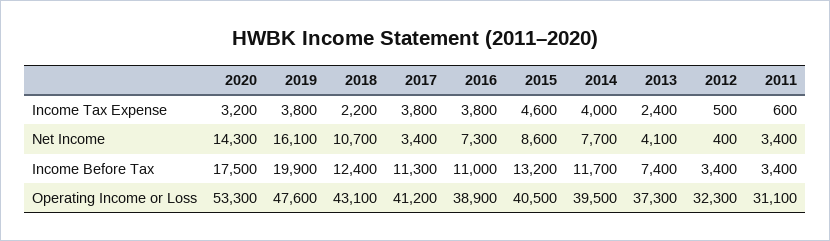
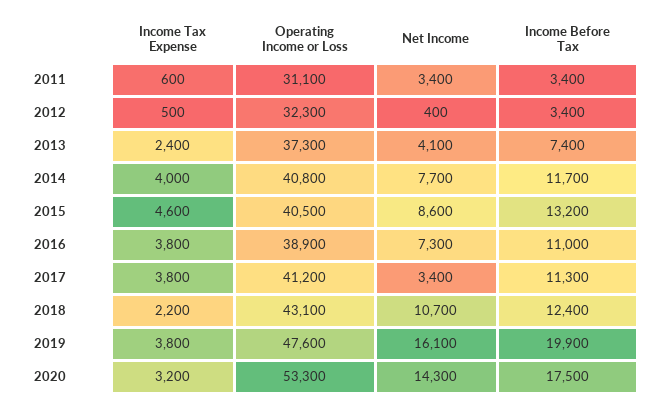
  {
    "2020": {
      "Income Tax Expense": 3200,
      "Net Income": 14300,
      "Income Before Tax": 17500,
      "Operating Income or Loss": 53300
    },
    "2019": {
      "Income Tax Expense": 3800,
      "Net Income": 16100,
      "Income Before Tax": 19900,
      "Operating Income or Loss": 47600
    },
    "2018": {
      "Income Tax Expense": 2200,
      "Net Income": 10700,
      "Income Before Tax": 12400,
      "Operating Income or Loss": 43100
    },
    "2017": {
      "Income Tax Expense": 3800,
      "Net Income": 3400,
      "Income Before Tax": 11300,
      "Operating Income or Loss": 41200
    },
    "2016": {
      "Income Tax Expense": 3800,
      "Net Income": 7300,
      "Income Before Tax": 11000,
      "Operating Income or Loss": 38900
    },
    "2015": {
      "Income Tax Expense": 4600,
      "Net Income": 8600,
      "Income Before Tax": 13200,
      "Operating Income or Loss": 40500
    },
    "2014": {
      "Income Tax Expense": 4000,
      "Net Income": 7700,
      "Income Before Tax": 11700,
-     "Operating Income or Loss": 39500
+     "Operating Income or Loss": 40800
    },
    "2013": {
      "Income Tax Expense": 2400,
      "Net Income": 4100,
      "Income Before Tax": 7400,
      "Operating Income or Loss": 37300
    },
    "2012": {
      "Income Tax Expense": 500,
      "Net Income": 400,
      "Income Before Tax": 3400,
      "Operating Income or Loss": 32300
    },
    "2011": {
      "Income Tax Expense": 600,
      "Net Income": 3400,
      "Income Before Tax": 3400,
      "Operating Income or Loss": 31100
    }
  }

